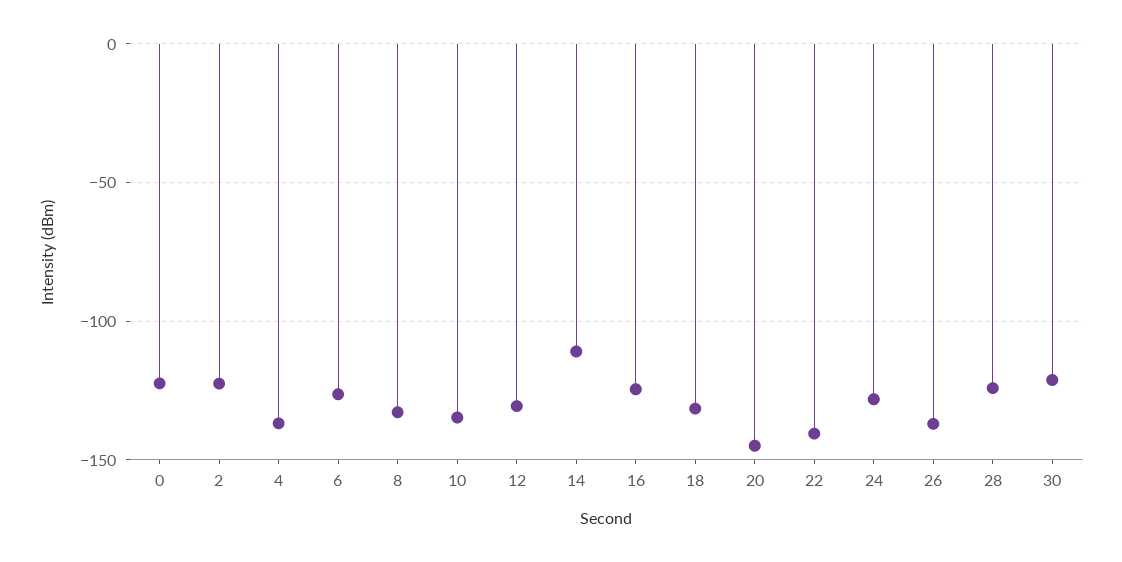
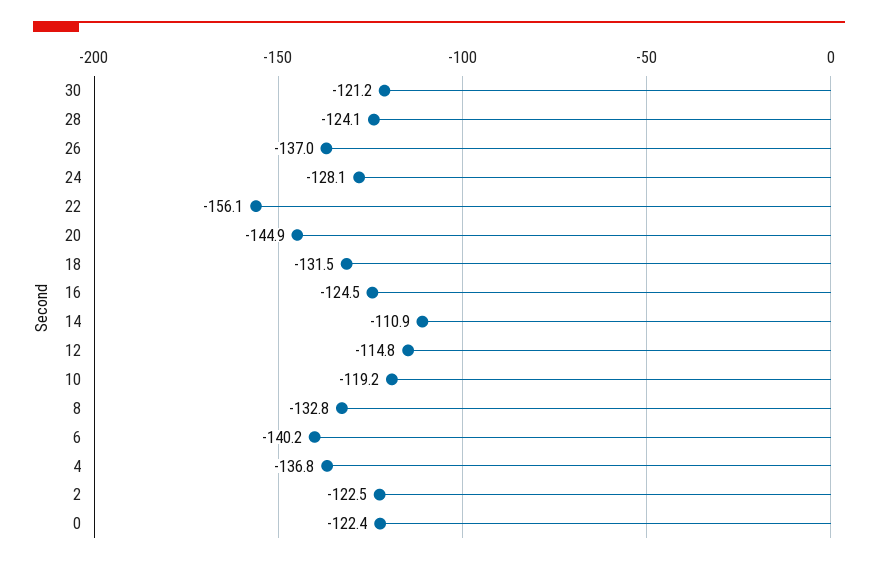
  {
    "0": -122.4,
    "2": -122.5,
    "4": -136.8,
-   "6": -125,
+   "6": -140.2,
    "8": -132.8,
-   "10": -135,
+   "10": -119.2,
-   "12": -130,
+   "12": -114.8,
    "14": -110.9,
    "16": -124.5,
    "18": -131.5,
    "20": -144.9,
-   "22": -140,
+   "22": -156.1,
    "24": -128.1,
    "26": -137,
    "28": -124.1,
    "30": -121.2
  }

